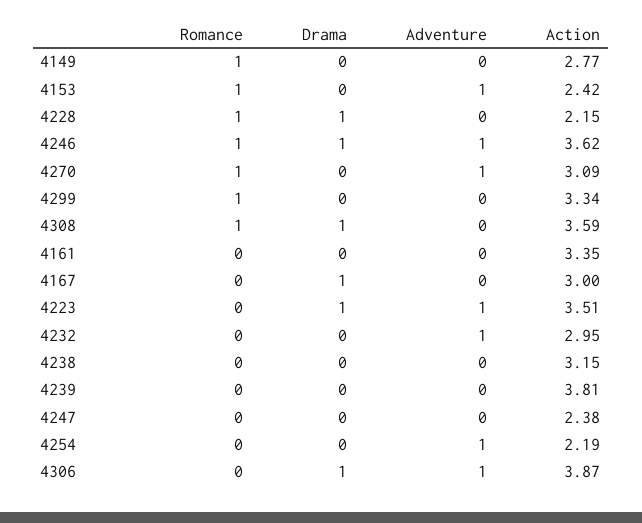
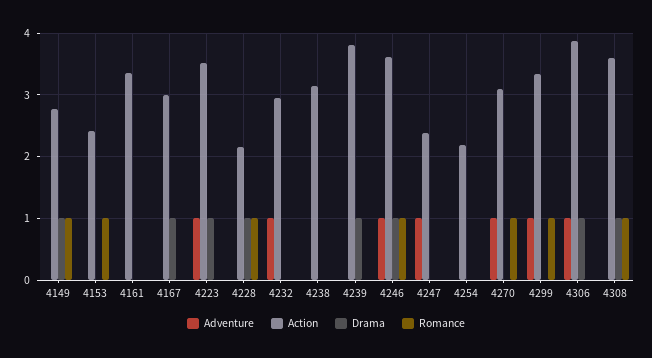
  {
    "Romance": {
      "4149": 1,
      "4153": 1,
      "4228": 1,
      "4246": 1,
      "4270": 1,
      "4299": 1,
      "4308": 1,
      "4161": 0,
      "4167": 0,
      "4223": 0,
      "4232": 0,
      "4238": 0,
      "4239": 0,
      "4247": 0,
      "4254": 0,
      "4306": 0
    },
    "Drama": {
-     "4149": 0,
+     "4149": 1,
      "4153": 0,
      "4228": 1,
      "4246": 1,
      "4270": 0,
      "4299": 0,
      "4308": 1,
      "4161": 0,
      "4167": 1,
      "4223": 1,
      "4232": 0,
      "4238": 0,
-     "4239": 0,
+     "4239": 1,
      "4247": 0,
      "4254": 0,
      "4306": 1
    },
    "Adventure": {
      "4149": 0,
-     "4153": 1,
+     "4153": 0,
      "4228": 0,
      "4246": 1,
      "4270": 1,
-     "4299": 0,
+     "4299": 1,
      "4308": 0,
      "4161": 0,
      "4167": 0,
      "4223": 1,
      "4232": 1,
      "4238": 0,
      "4239": 0,
-     "4247": 0,
+     "4247": 1,
-     "4254": 1,
+     "4254": 0,
      "4306": 1
    },
    "Action": {
      "4149": 2.77,
      "4153": 2.42,
      "4228": 2.15,
      "4246": 3.62,
      "4270": 3.09,
      "4299": 3.34,
      "4308": 3.59,
      "4161": 3.35,
      "4167": 3,
      "4223": 3.51,
      "4232": 2.95,
      "4238": 3.15,
      "4239": 3.81,
      "4247": 2.38,
      "4254": 2.19,
      "4306": 3.87
    }
  }

